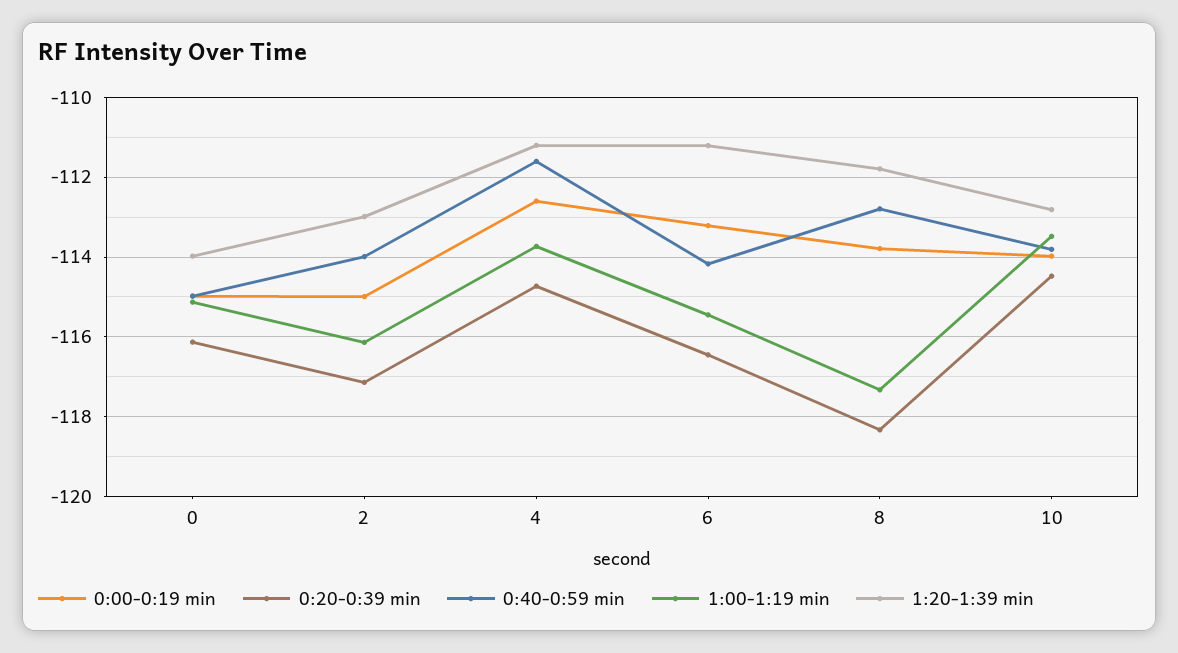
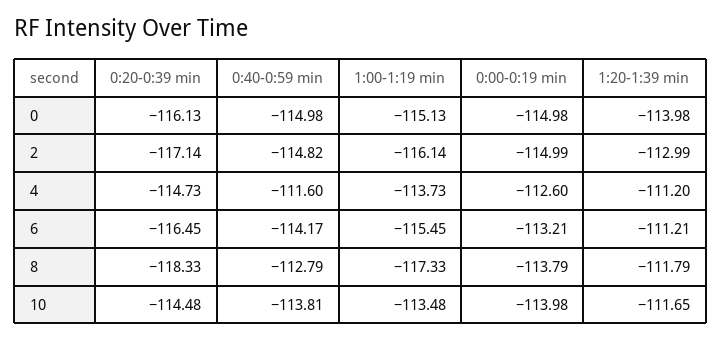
  {
    "0:00-0:19 min": {
      "0": -114.98,
      "2": -114.99,
      "4": -112.6,
      "6": -113.21,
      "8": -113.79,
      "10": -113.98
    },
    "0:20-0:39 min": {
      "0": -116.13,
      "2": -117.14,
      "4": -114.73,
      "6": -116.45,
      "8": -118.33,
      "10": -114.48
    },
    "0:40-0:59 min": {
      "0": -114.98,
-     "2": -114,
+     "2": -114.82,
      "4": -111.6,
      "6": -114.17,
      "8": -112.79,
      "10": -113.81
    },
    "1:00-1:19 min": {
      "0": -115.13,
      "2": -116.14,
      "4": -113.73,
      "6": -115.45,
      "8": -117.33,
      "10": -113.48
    },
    "1:20-1:39 min": {
      "0": -113.98,
      "2": -112.99,
      "4": -111.2,
      "6": -111.21,
      "8": -111.79,
-     "10": -112.8
+     "10": -111.65
    }
  }

